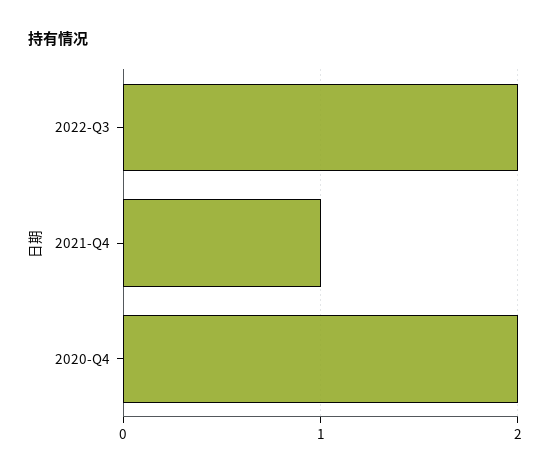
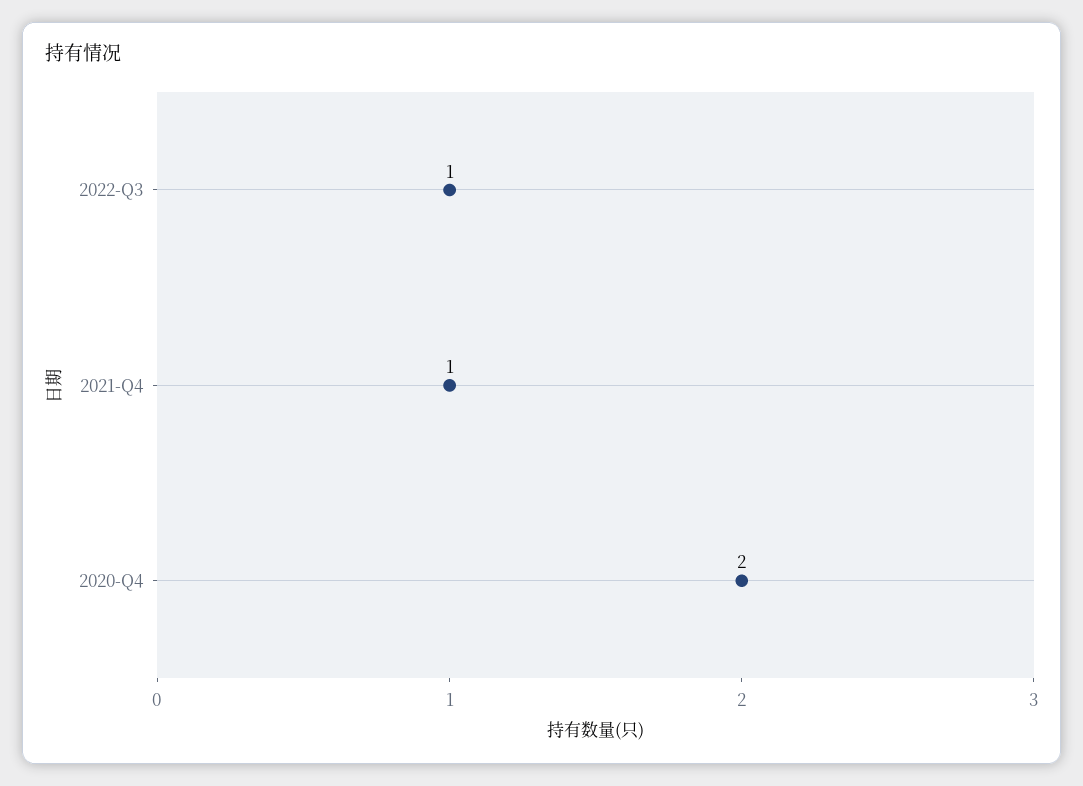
  {
-   "2022-Q3": 2,
+   "2022-Q3": 1,
    "2021-Q4": 1,
    "2020-Q4": 2
  }

